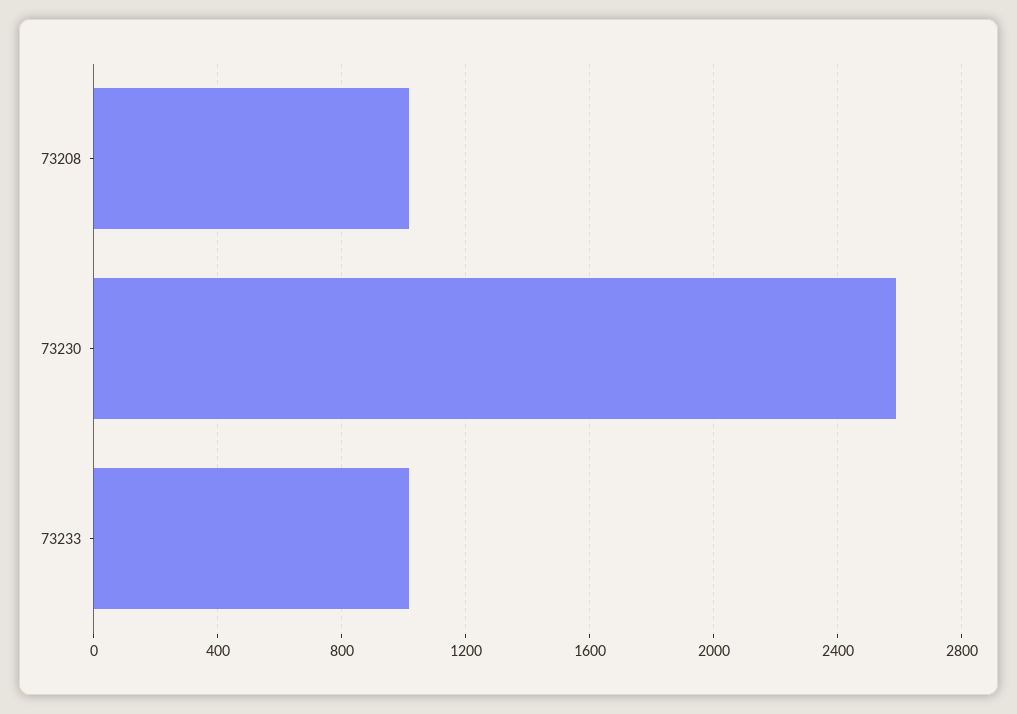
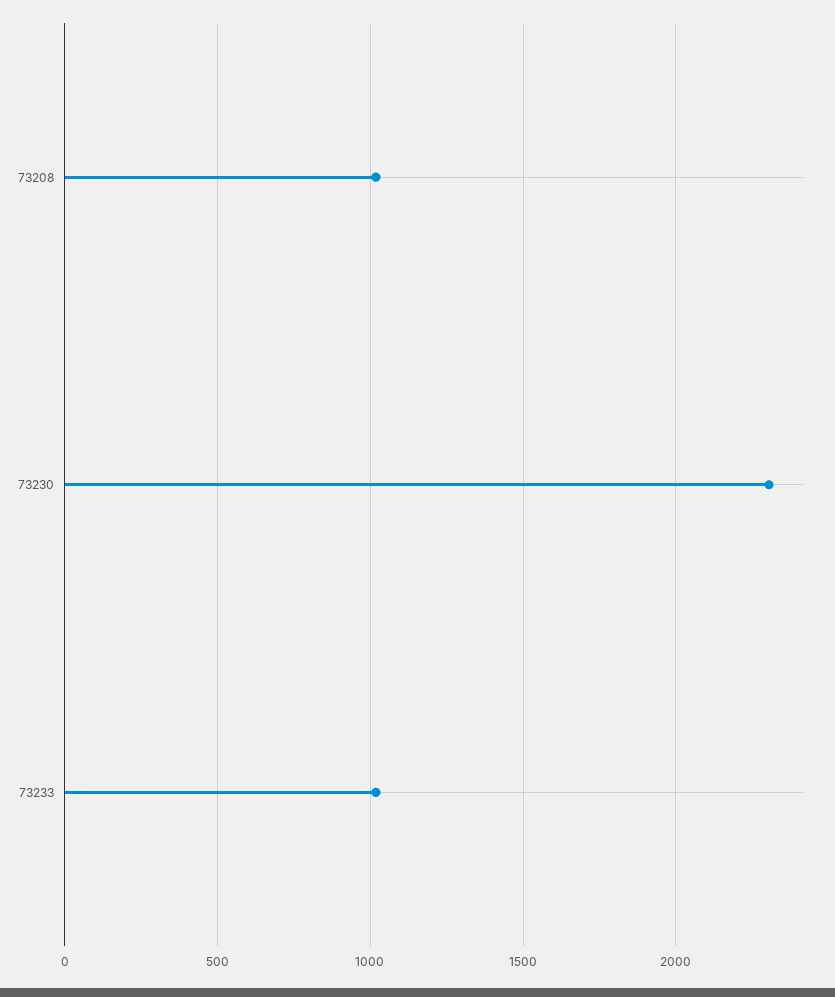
  {
    "73208": 1000,
-   "73230": 2600,
+   "73230": 2300,
    "73233": 1000
  }

